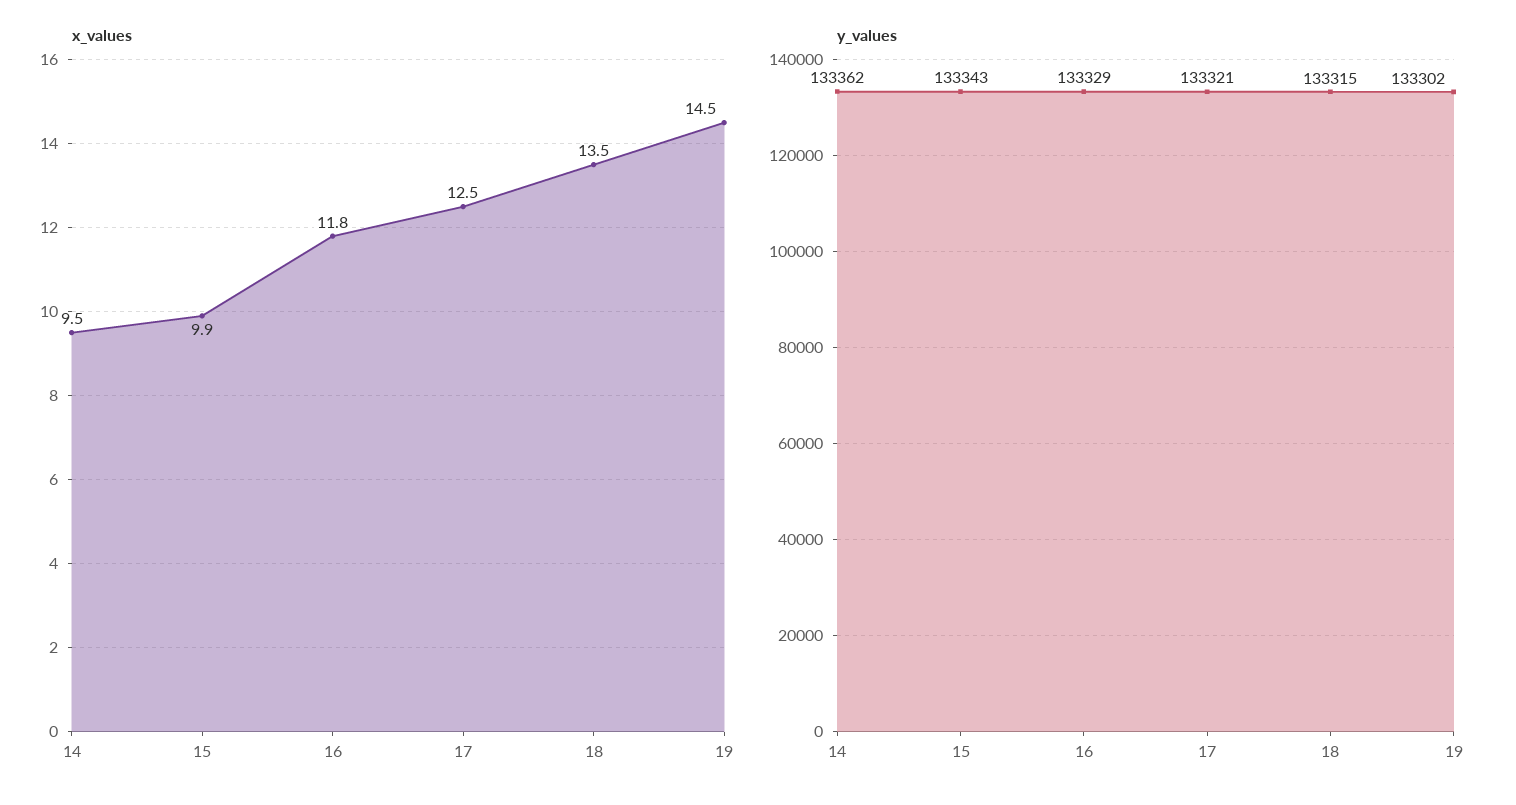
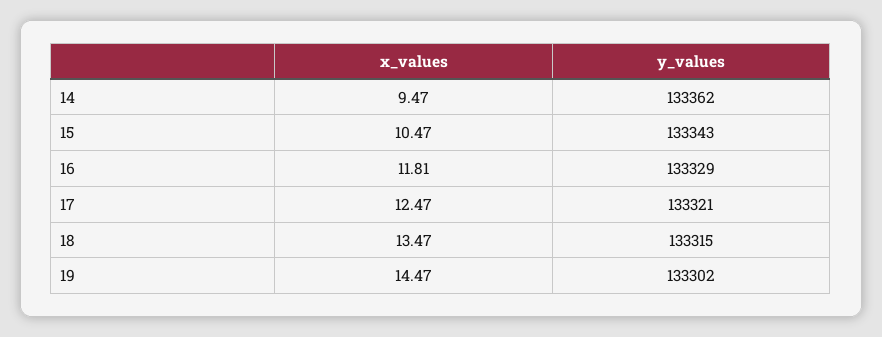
  {
    "x_values": {
      "14": 9.47,
-     "15": 9.9,
+     "15": 10.47,
      "16": 11.81,
      "17": 12.47,
      "18": 13.47,
      "19": 14.47
    },
    "y_values": {
      "14": 133362,
      "15": 133343,
      "16": 133329,
      "17": 133321,
      "18": 133315,
      "19": 133302
    }
  }

